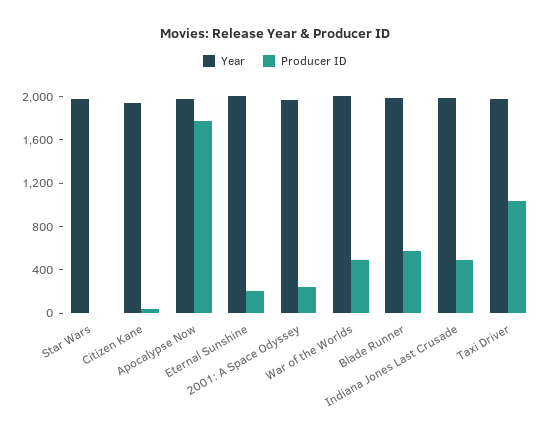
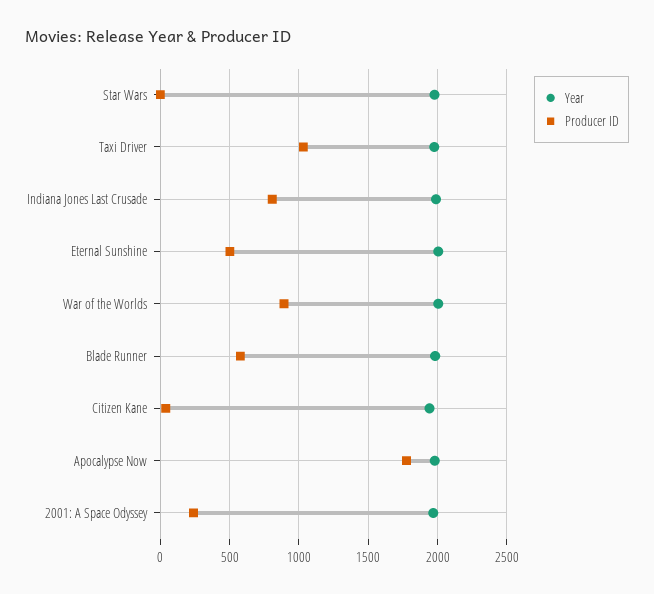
  {
    "Year": {
      "Star Wars": 2000,
      "Citizen Kane": 1950,
      "Apocalypse Now": 2000,
      "Eternal Sunshine": 2000,
      "2001: A Space Odyssey": 1950,
      "War of the Worlds": 2000,
      "Blade Runner": 2000,
      "Indiana Jones Last Crusade": 2000,
      "Taxi Driver": 2000
    },
    "Producer ID": {
      "Star Wars": 0,
      "Citizen Kane": 50,
      "Apocalypse Now": 1800,
-     "Eternal Sunshine": 200,
+     "Eternal Sunshine": 500,
      "2001: A Space Odyssey": 250,
-     "War of the Worlds": 500,
+     "War of the Worlds": 900,
      "Blade Runner": 600,
-     "Indiana Jones Last Crusade": 500,
+     "Indiana Jones Last Crusade": 800,
      "Taxi Driver": 1050
    }
  }

